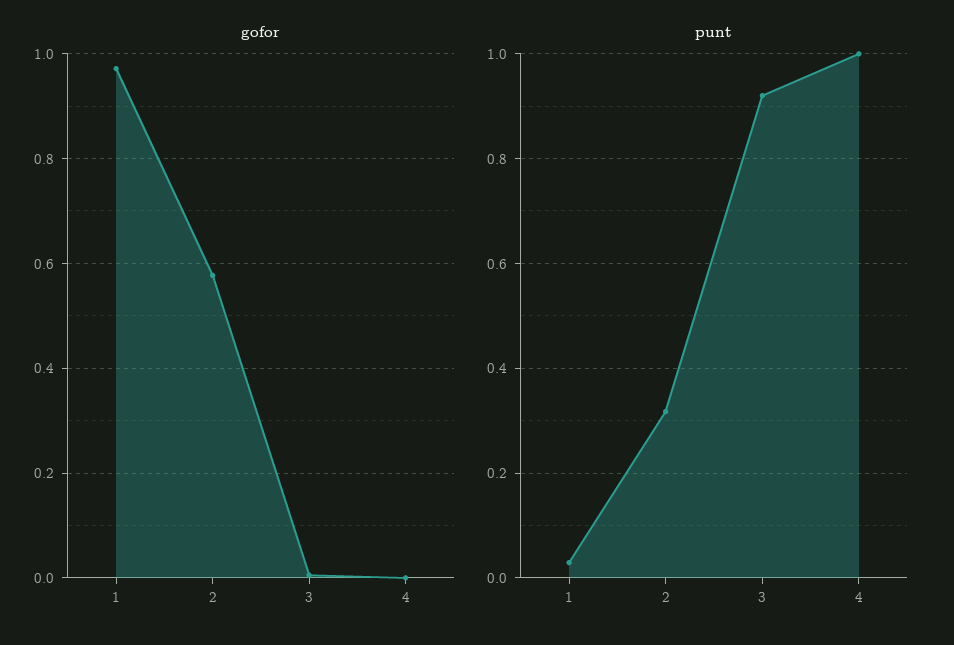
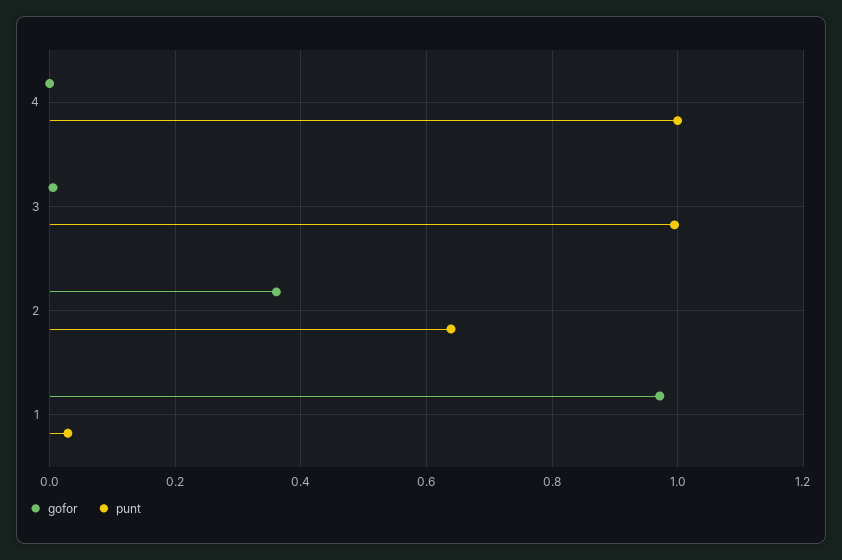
  {
    "gofor": {
      "1": 0.98,
-     "2": 0.58,
+     "2": 0.36,
      "3": 0,
      "4": 0
    },
    "punt": {
      "1": 0.02,
-     "2": 0.32,
+     "2": 0.64,
-     "3": 0.92,
+     "3": 1,
      "4": 1
    }
  }

